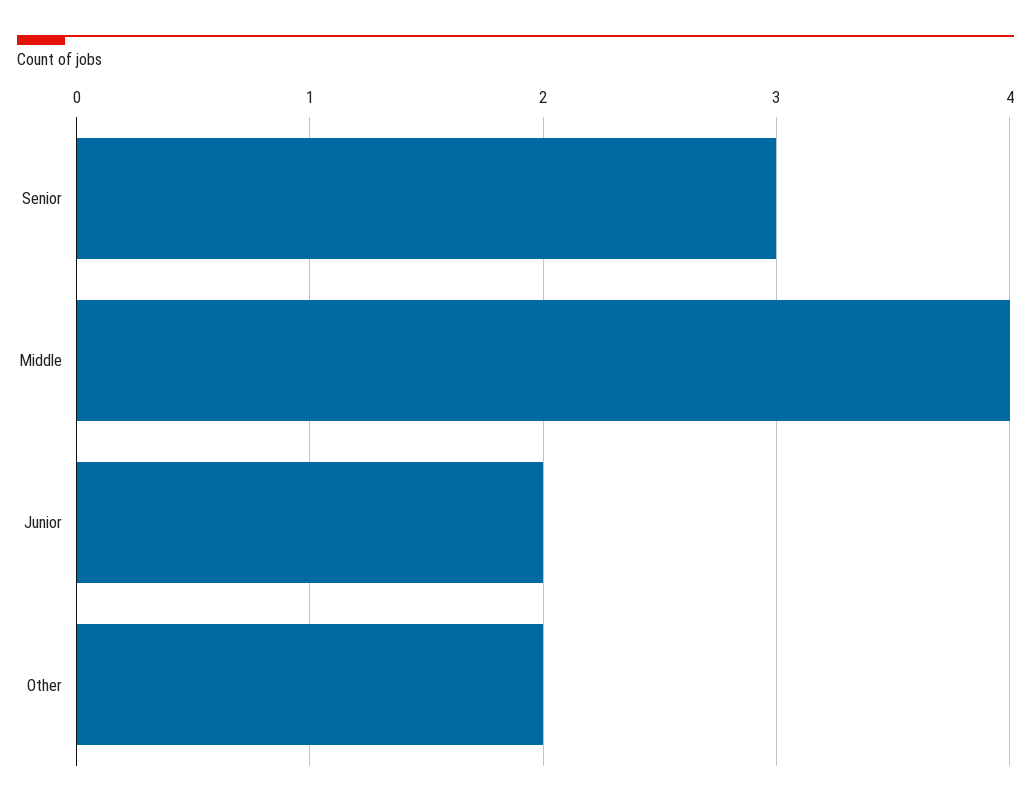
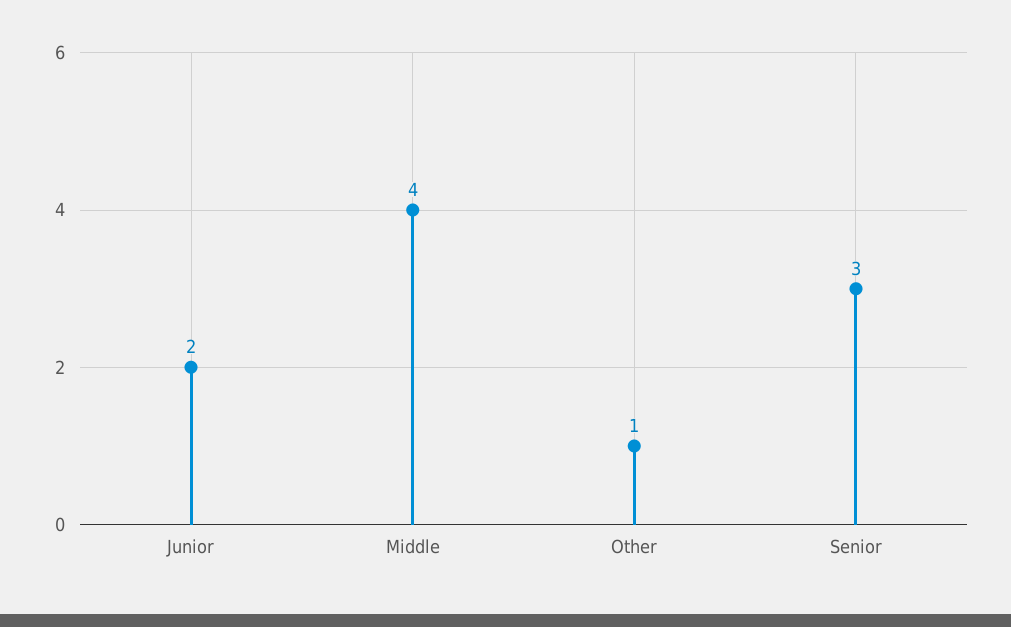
  {
    "Senior": 3,
    "Middle": 4,
    "Junior": 2,
-   "Other": 2
+   "Other": 1
  }

